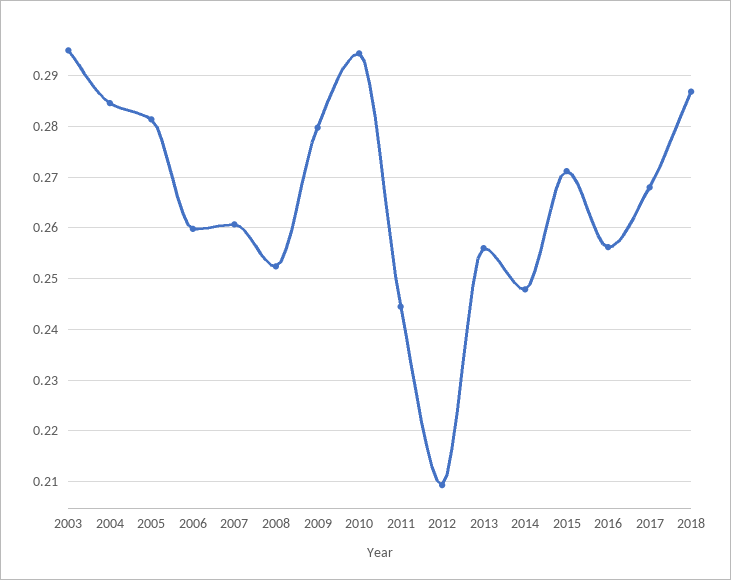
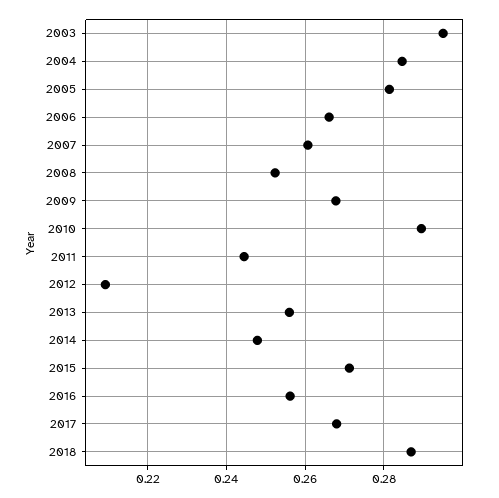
  {
    "2003": 0.296,
    "2004": 0.284,
    "2005": 0.282,
-   "2006": 0.26,
+   "2006": 0.266,
    "2007": 0.26,
    "2008": 0.252,
-   "2009": 0.28,
+   "2009": 0.268,
-   "2010": 0.294,
+   "2010": 0.29,
    "2011": 0.244,
    "2012": 0.21,
    "2013": 0.256,
    "2014": 0.248,
    "2015": 0.272,
    "2016": 0.256,
    "2017": 0.268,
    "2018": 0.286
  }

